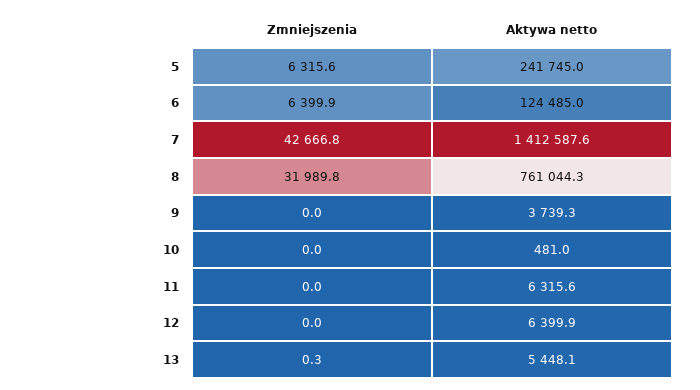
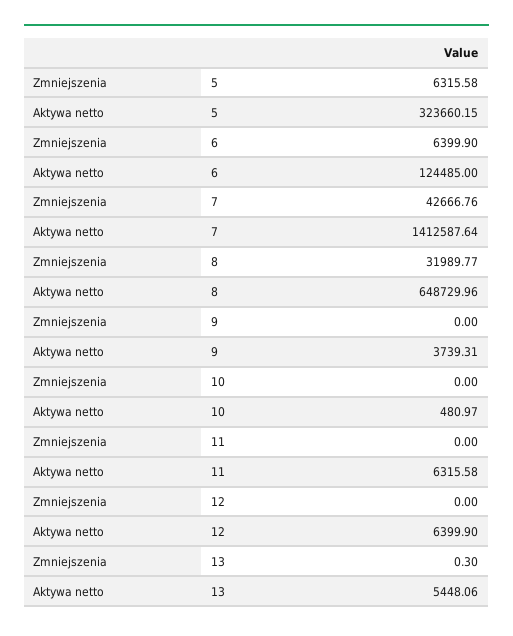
  {
    "Zmniejszenia": {
      "5": 6315.58,
      "6": 6399.9,
      "7": 42666.76,
      "8": 31989.77,
      "9": 0,
      "10": 0,
      "11": 0,
      "12": 0,
      "13": 0.3
    },
    "Aktywa netto": {
-     "5": 241745,
+     "5": 323660.15,
      "6": 124485,
      "7": 1412587.64,
-     "8": 761044.3,
+     "8": 648729.96,
      "9": 3739.31,
      "10": 480.97,
      "11": 6315.58,
      "12": 6399.9,
      "13": 5448.06
    }
  }

